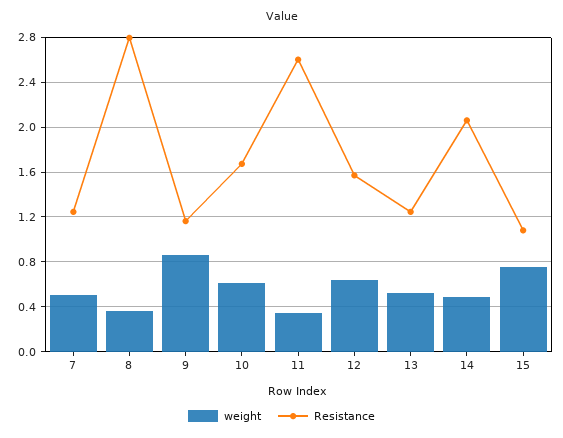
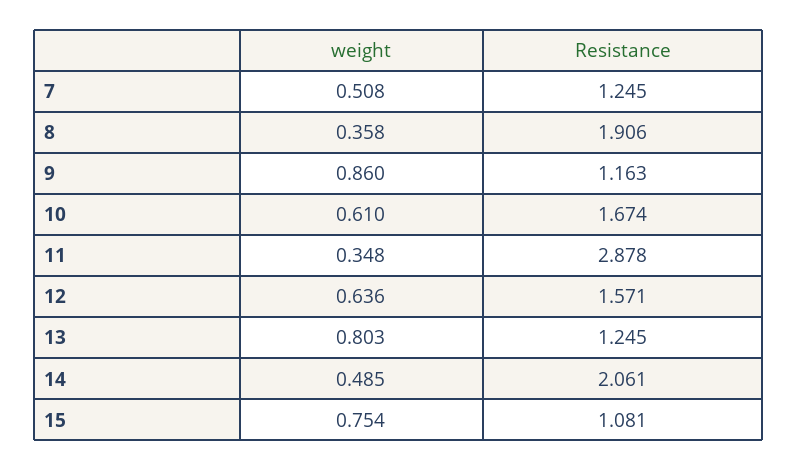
  {
    "weight": {
      "7": 0.508,
      "8": 0.358,
      "9": 0.86,
      "10": 0.61,
      "11": 0.348,
      "12": 0.636,
-     "13": 0.5,
+     "13": 0.803,
      "14": 0.485,
      "15": 0.754
    },
    "Resistance": {
      "7": 1.245,
-     "8": 2.8,
+     "8": 1.906,
      "9": 1.163,
      "10": 1.674,
-     "11": 2.6,
+     "11": 2.878,
      "12": 1.571,
      "13": 1.245,
      "14": 2.061,
      "15": 1.081
    }
  }

